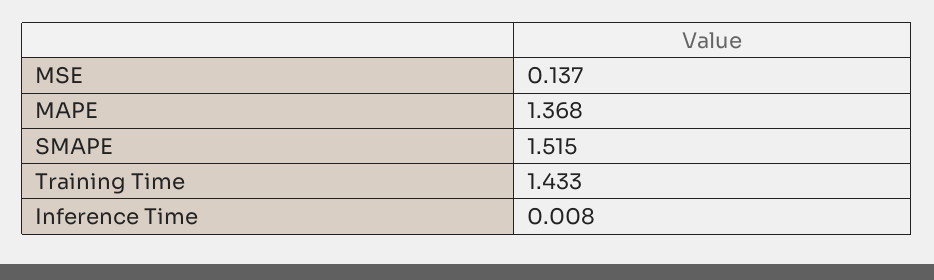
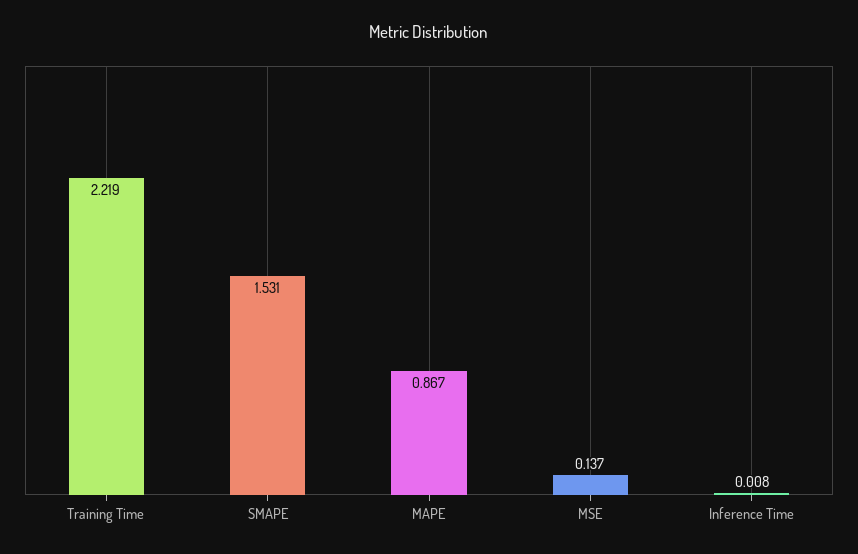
  {
    "MSE": 0.137,
-   "MAPE": 1.368,
+   "MAPE": 0.867,
-   "SMAPE": 1.515,
+   "SMAPE": 1.531,
-   "Training Time": 1.433,
+   "Training Time": 2.219,
    "Inference Time": 0.008
  }

